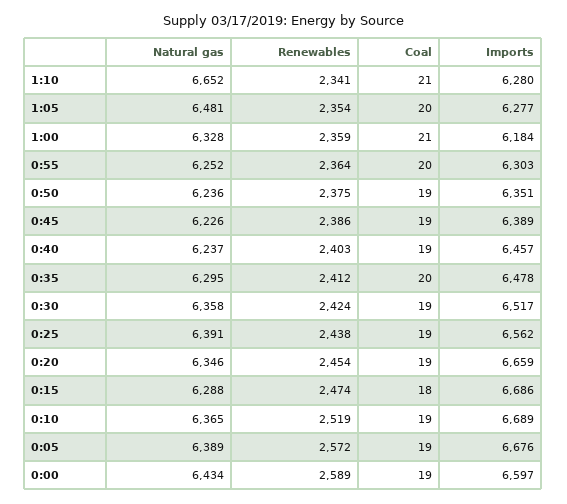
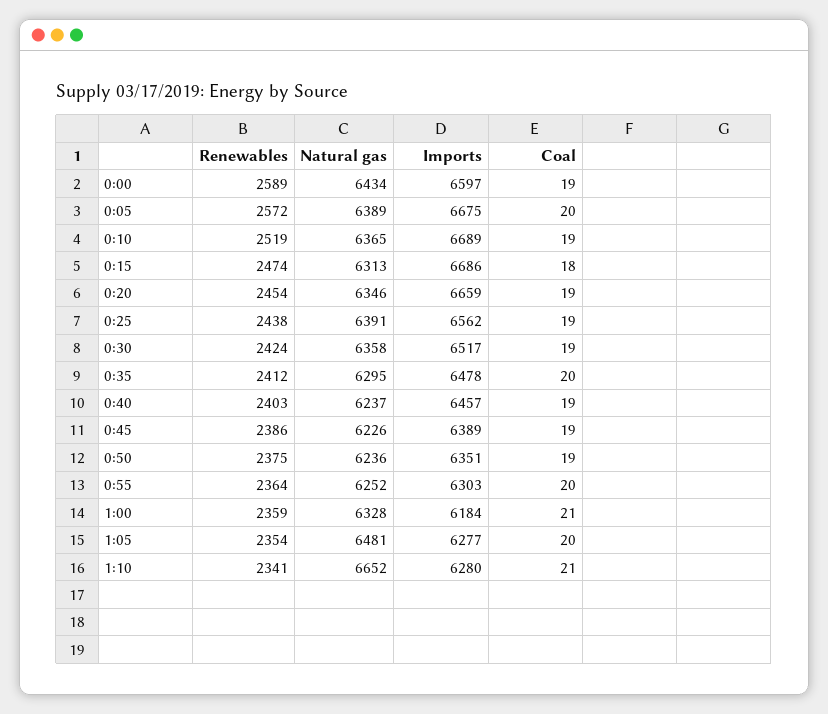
  {
    "Natural gas": {
      "1:10": 6652,
      "1:05": 6481,
      "1:00": 6328,
      "0:55": 6252,
      "0:50": 6236,
      "0:45": 6226,
      "0:40": 6237,
      "0:35": 6295,
      "0:30": 6358,
      "0:25": 6391,
      "0:20": 6346,
-     "0:15": 6288,
+     "0:15": 6313,
      "0:10": 6365,
      "0:05": 6389,
      "0:00": 6434
    },
    "Renewables": {
      "1:10": 2341,
      "1:05": 2354,
      "1:00": 2359,
      "0:55": 2364,
      "0:50": 2375,
      "0:45": 2386,
      "0:40": 2403,
      "0:35": 2412,
      "0:30": 2424,
      "0:25": 2438,
      "0:20": 2454,
      "0:15": 2474,
      "0:10": 2519,
      "0:05": 2572,
      "0:00": 2589
    },
    "Coal": {
      "1:10": 21,
      "1:05": 20,
      "1:00": 21,
      "0:55": 20,
      "0:50": 19,
      "0:45": 19,
      "0:40": 19,
      "0:35": 20,
      "0:30": 19,
      "0:25": 19,
      "0:20": 19,
      "0:15": 18,
      "0:10": 19,
-     "0:05": 19,
+     "0:05": 20,
      "0:00": 19
    },
    "Imports": {
      "1:10": 6280,
      "1:05": 6277,
      "1:00": 6184,
      "0:55": 6303,
      "0:50": 6351,
      "0:45": 6389,
      "0:40": 6457,
      "0:35": 6478,
      "0:30": 6517,
      "0:25": 6562,
      "0:20": 6659,
      "0:15": 6686,
      "0:10": 6689,
-     "0:05": 6676,
+     "0:05": 6675,
      "0:00": 6597
    }
  }

